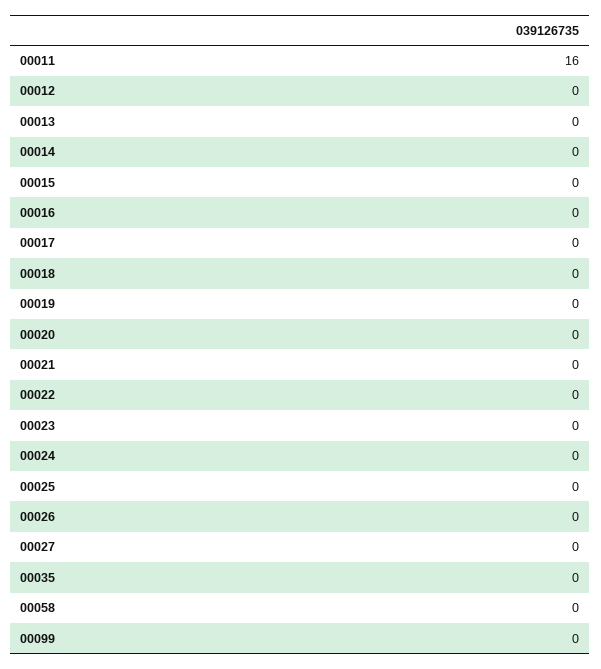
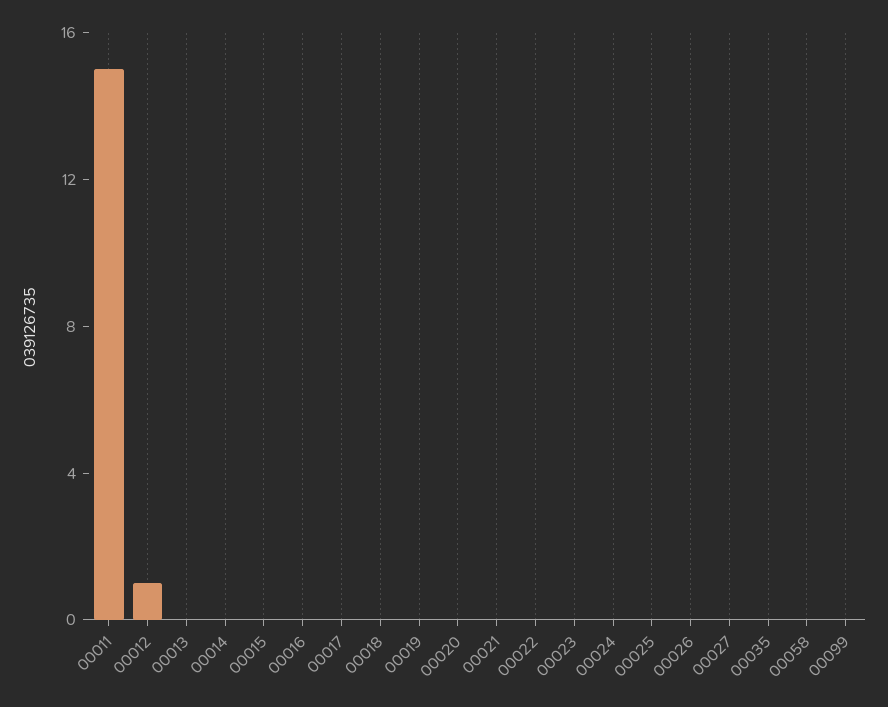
  {
-   "00011": 16,
+   "00011": 15,
-   "00012": 0,
+   "00012": 1,
    "00013": 0,
    "00014": 0,
    "00015": 0,
    "00016": 0,
    "00017": 0,
    "00018": 0,
    "00019": 0,
    "00020": 0,
    "00021": 0,
    "00022": 0,
    "00023": 0,
    "00024": 0,
    "00025": 0,
    "00026": 0,
    "00027": 0,
    "00035": 0,
    "00058": 0,
    "00099": 0
  }

